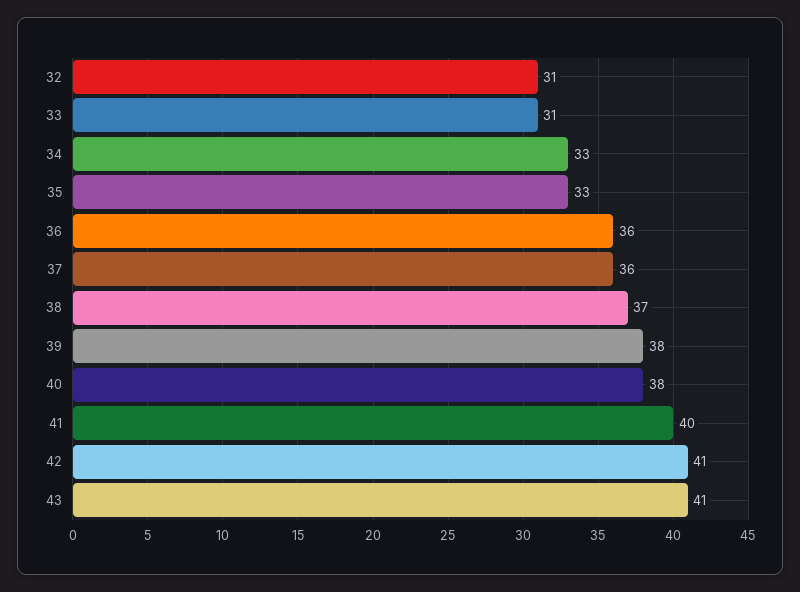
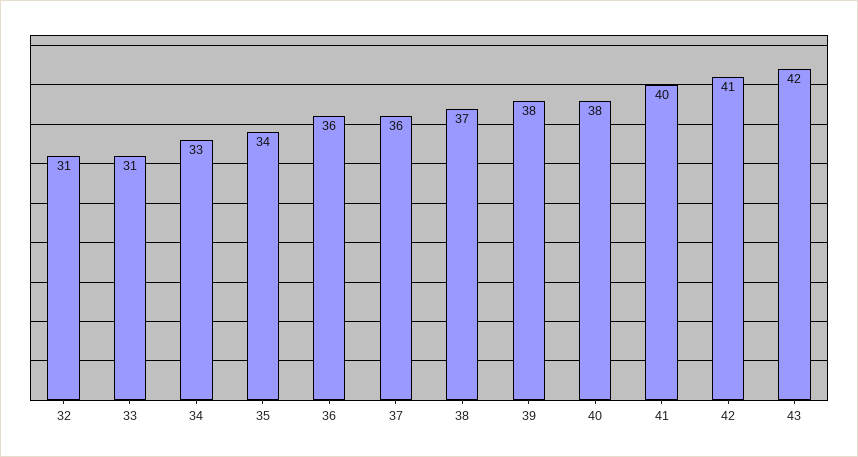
  {
    "32": 31,
    "33": 31,
    "34": 33,
-   "35": 33,
+   "35": 34,
    "36": 36,
    "37": 36,
    "38": 37,
    "39": 38,
    "40": 38,
    "41": 40,
    "42": 41,
-   "43": 41
+   "43": 42
  }

